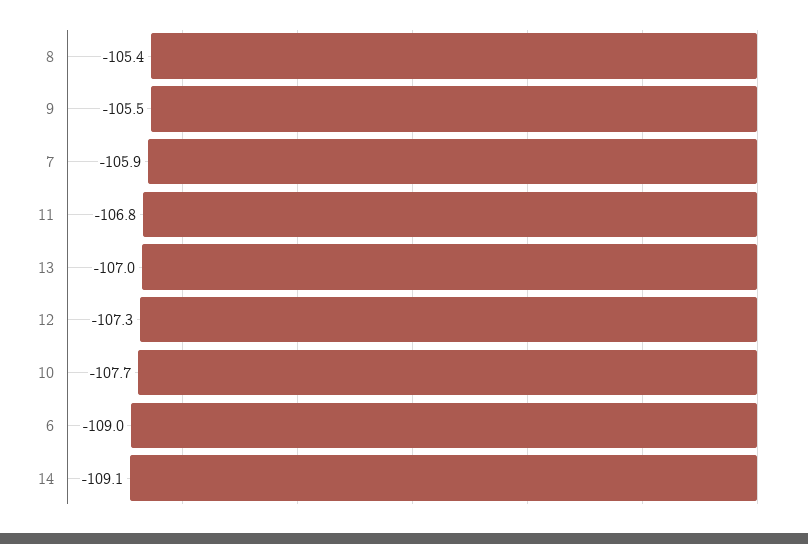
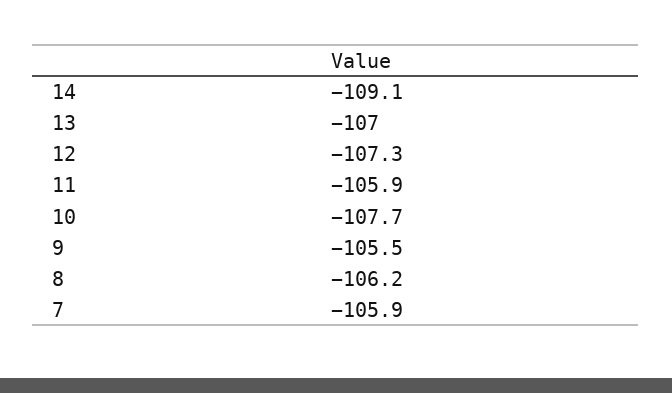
  {
-   "8": -105.4,
+   "8": -106.2,
    "9": -105.5,
    "7": -105.9,
-   "11": -106.8,
+   "11": -105.9,
    "13": -107,
    "12": -107.3,
    "10": -107.7,
-   "6": -109,
    "14": -109.1
  }

